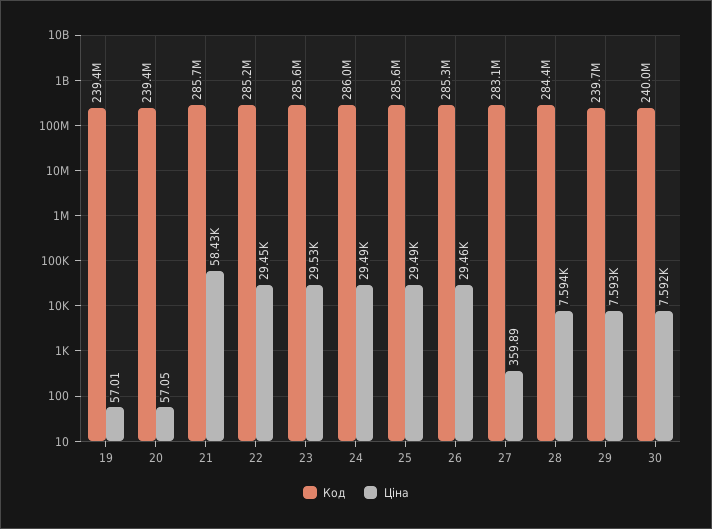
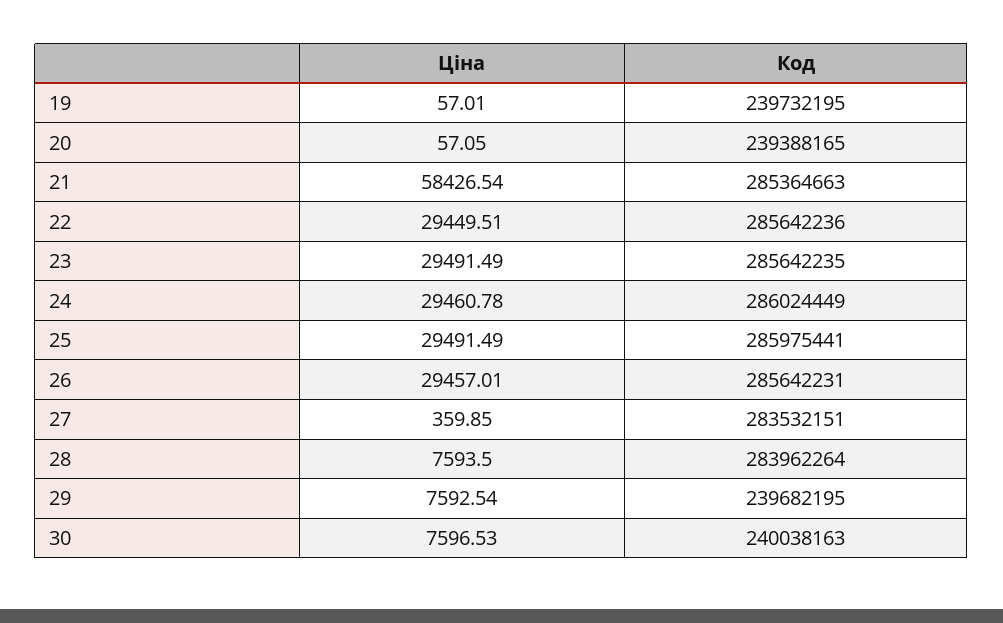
  {
    "Код": {
-     "19": 239400000,
+     "19": 239732195,
      "20": 239388165,
-     "21": 285700000,
+     "21": 285364663,
-     "22": 285200000,
+     "22": 285642236,
      "23": 285642235,
      "24": 286024449,
-     "25": 285600000,
+     "25": 285975441,
-     "26": 285300000,
+     "26": 285642231,
-     "27": 283100000,
+     "27": 283532151,
-     "28": 284400000,
+     "28": 283962264,
      "29": 239682195,
      "30": 240038163
    },
    "Ціна": {
      "19": 57.01,
      "20": 57.05,
      "21": 58426.54,
      "22": 29449.51,
-     "23": 29530,
+     "23": 29491.49,
-     "24": 29490,
+     "24": 29460.78,
      "25": 29491.49,
      "26": 29457.01,
-     "27": 359.89,
+     "27": 359.85,
      "28": 7593.5,
      "29": 7592.54,
-     "30": 7592
+     "30": 7596.53
    }
  }

